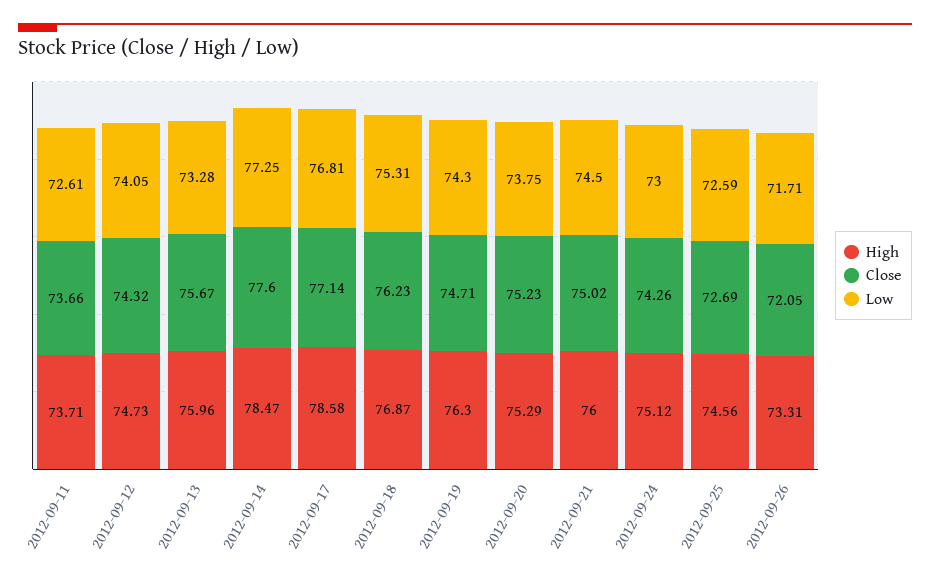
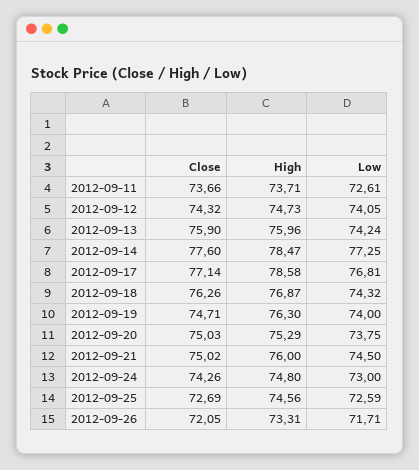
  {
    "High": {
      "2012-09-11": 73.71,
      "2012-09-12": 74.73,
      "2012-09-13": 75.96,
      "2012-09-14": 78.47,
      "2012-09-17": 78.58,
      "2012-09-18": 76.87,
      "2012-09-19": 76.3,
      "2012-09-20": 75.29,
      "2012-09-21": 76,
-     "2012-09-24": 75.12,
+     "2012-09-24": 74.8,
      "2012-09-25": 74.56,
      "2012-09-26": 73.31
    },
    "Close": {
      "2012-09-11": 73.66,
      "2012-09-12": 74.32,
-     "2012-09-13": 75.67,
+     "2012-09-13": 75.9,
      "2012-09-14": 77.6,
      "2012-09-17": 77.14,
-     "2012-09-18": 76.23,
+     "2012-09-18": 76.26,
      "2012-09-19": 74.71,
-     "2012-09-20": 75.23,
+     "2012-09-20": 75.03,
      "2012-09-21": 75.02,
      "2012-09-24": 74.26,
      "2012-09-25": 72.69,
      "2012-09-26": 72.05
    },
    "Low": {
      "2012-09-11": 72.61,
      "2012-09-12": 74.05,
-     "2012-09-13": 73.28,
+     "2012-09-13": 74.24,
      "2012-09-14": 77.25,
      "2012-09-17": 76.81,
-     "2012-09-18": 75.31,
+     "2012-09-18": 74.32,
-     "2012-09-19": 74.3,
+     "2012-09-19": 74,
      "2012-09-20": 73.75,
      "2012-09-21": 74.5,
      "2012-09-24": 73,
      "2012-09-25": 72.59,
      "2012-09-26": 71.71
    }
  }

